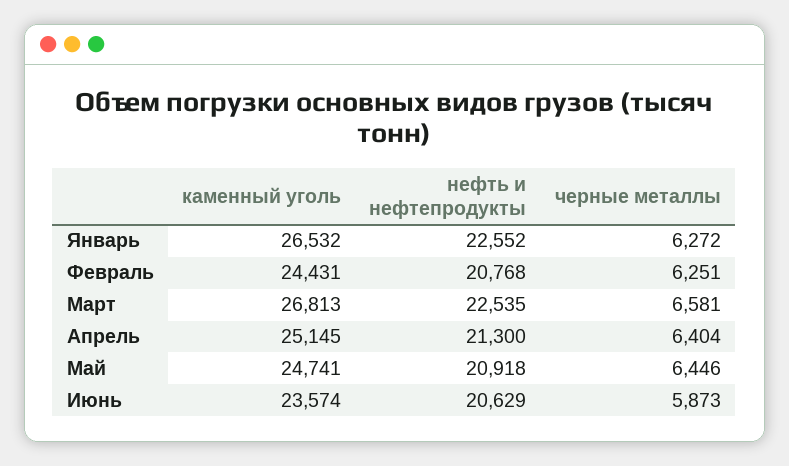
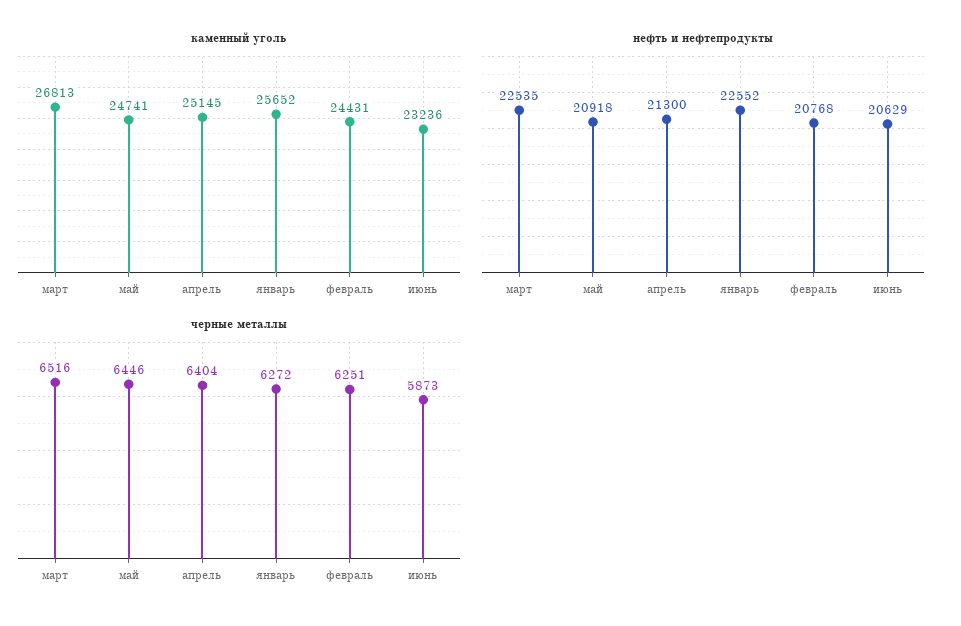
  {
    "каменный уголь": {
-     "Январь": 26532,
+     "Январь": 25652,
      "Февраль": 24431,
      "Март": 26813,
      "Апрель": 25145,
      "Май": 24741,
-     "Июнь": 23574
+     "Июнь": 23236
    },
    "нефть и нефтепродукты": {
      "Январь": 22552,
      "Февраль": 20768,
      "Март": 22535,
      "Апрель": 21300,
      "Май": 20918,
      "Июнь": 20629
    },
    "черные металлы": {
      "Январь": 6272,
      "Февраль": 6251,
-     "Март": 6581,
+     "Март": 6516,
      "Апрель": 6404,
      "Май": 6446,
      "Июнь": 5873
    }
  }

